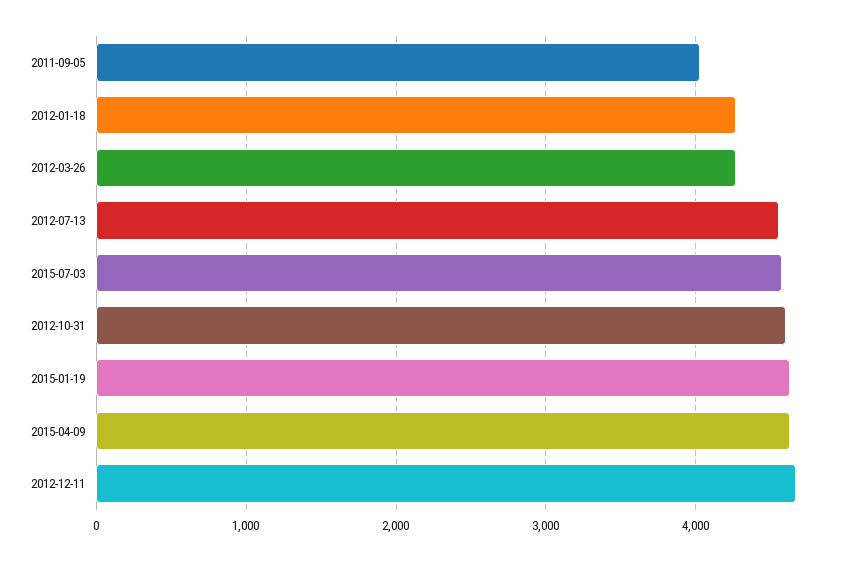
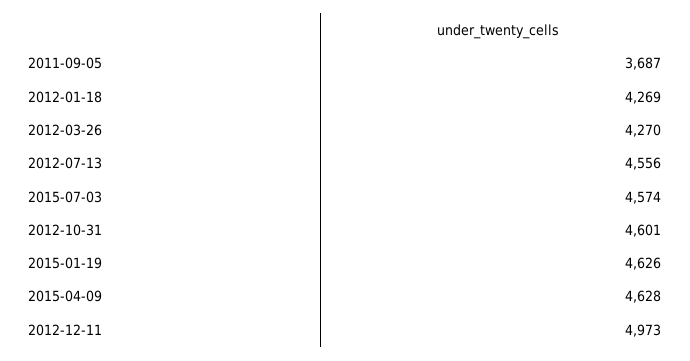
  {
-   "2011-09-05": 4000,
+   "2011-09-05": 3687,
    "2012-01-18": 4269,
    "2012-03-26": 4270,
    "2012-07-13": 4556,
    "2015-07-03": 4574,
    "2012-10-31": 4601,
    "2015-01-19": 4626,
    "2015-04-09": 4628,
-   "2012-12-11": 4700
+   "2012-12-11": 4973
  }

